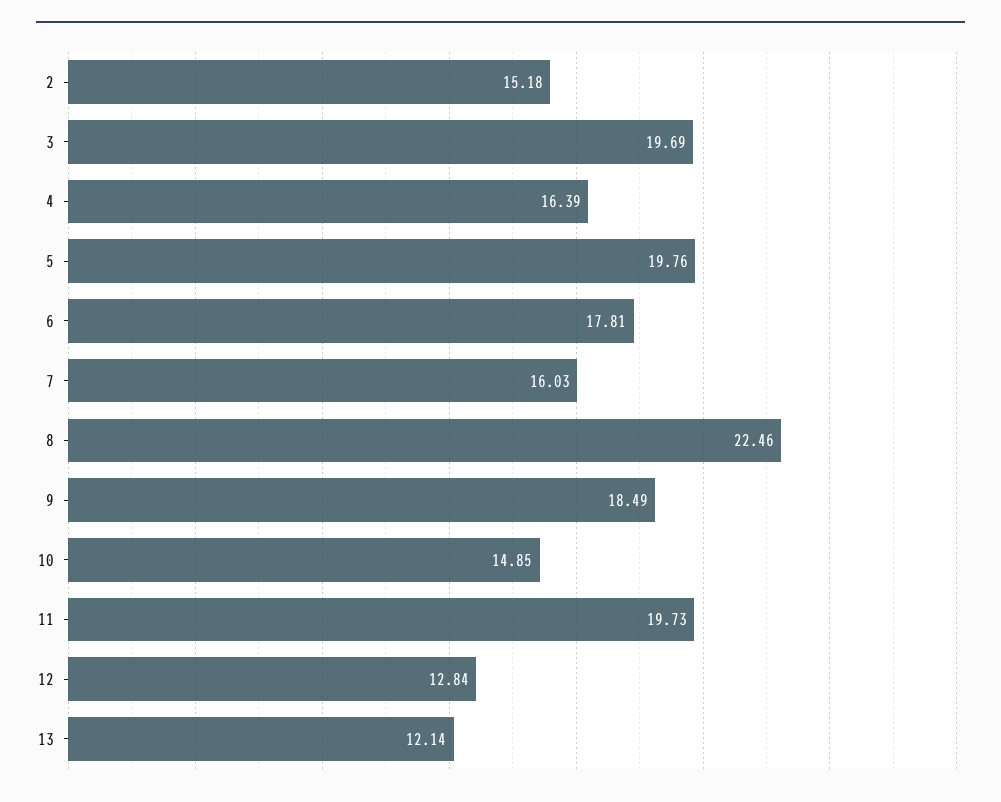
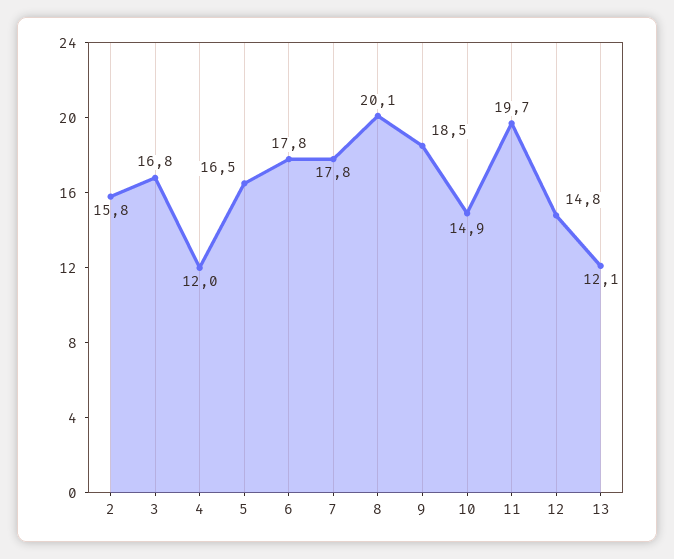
  {
-   "2": 15.18,
+   "2": 15.8,
-   "3": 19.69,
+   "3": 16.8,
-   "4": 16.39,
+   "4": 12,
-   "5": 19.76,
+   "5": 16.5,
    "6": 17.81,
-   "7": 16.03,
+   "7": 17.8,
-   "8": 22.46,
+   "8": 20.1,
    "9": 18.49,
    "10": 14.85,
    "11": 19.73,
-   "12": 12.84,
+   "12": 14.8,
    "13": 12.14
  }

